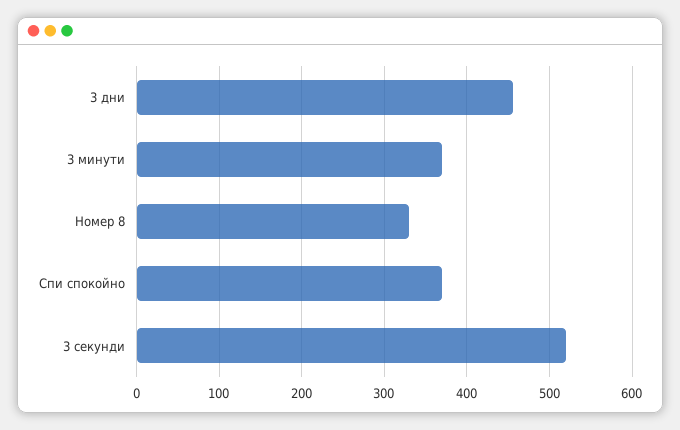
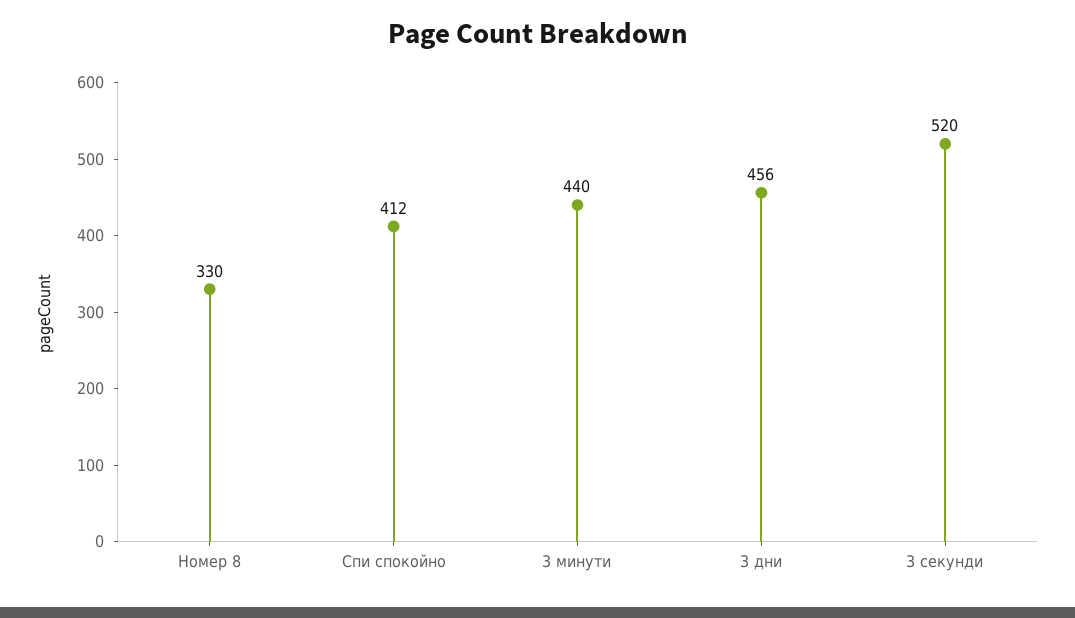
  {
    "3 дни": 456,
-   "3 минути": 370,
+   "3 минути": 440,
    "Номер 8": 330,
-   "Спи спокойно": 370,
+   "Спи спокойно": 412,
    "3 секунди": 520
  }

